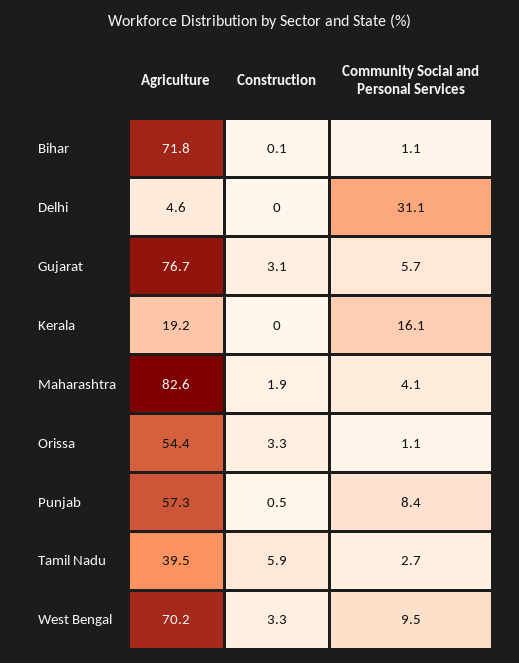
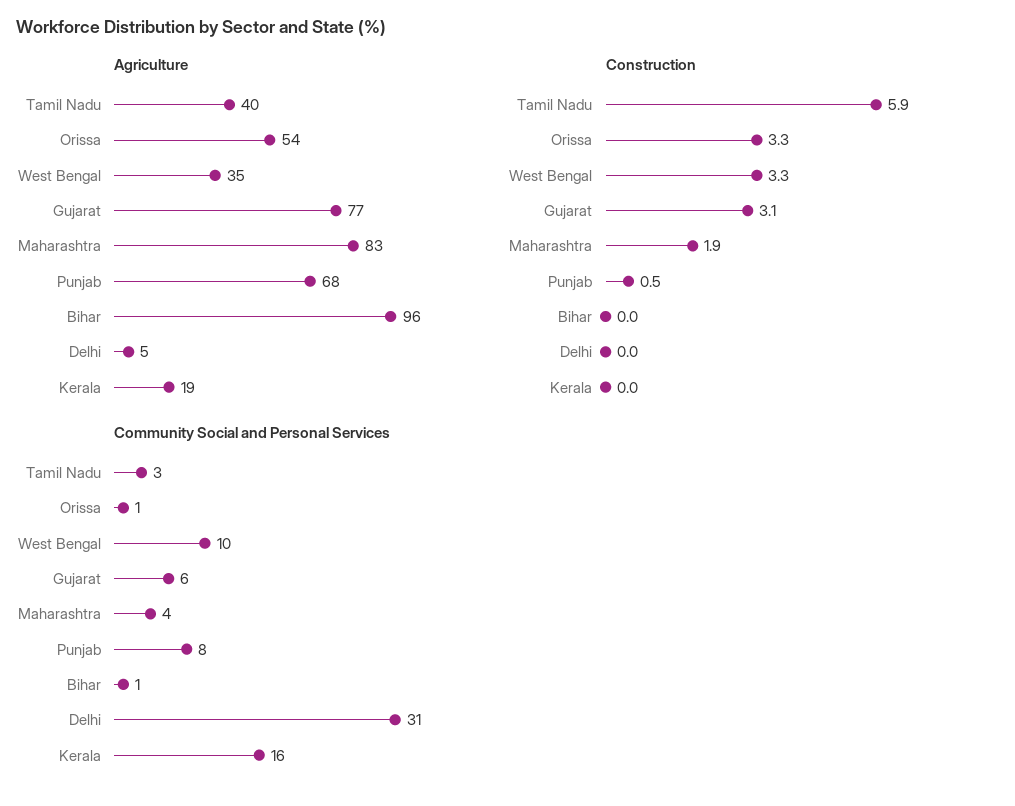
  {
    "Agriculture": {
-     "Bihar": 71.8,
+     "Bihar": 96,
      "Delhi": 4.6,
      "Gujarat": 76.7,
      "Kerala": 19.2,
      "Maharashtra": 82.6,
      "Orissa": 54.4,
-     "Punjab": 57.3,
+     "Punjab": 68,
      "Tamil Nadu": 39.5,
-     "West Bengal": 70.2
+     "West Bengal": 35
    },
    "Construction": {
-     "Bihar": 0.1,
+     "Bihar": 0,
      "Delhi": 0,
      "Gujarat": 3.1,
      "Kerala": 0,
      "Maharashtra": 1.9,
      "Orissa": 3.3,
      "Punjab": 0.5,
      "Tamil Nadu": 5.9,
      "West Bengal": 3.3
    },
    "Community Social and Personal Services": {
      "Bihar": 1.1,
      "Delhi": 31.1,
      "Gujarat": 5.7,
      "Kerala": 16.1,
      "Maharashtra": 4.1,
      "Orissa": 1.1,
      "Punjab": 8.4,
      "Tamil Nadu": 2.7,
      "West Bengal": 9.5
    }
  }

